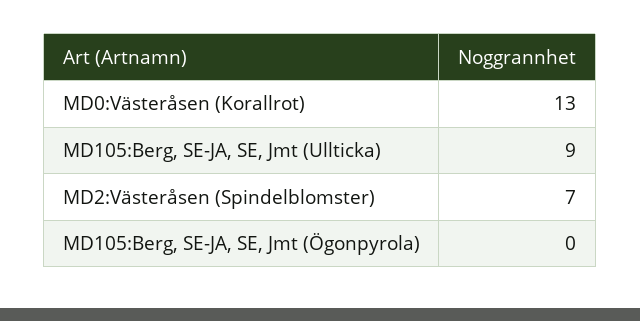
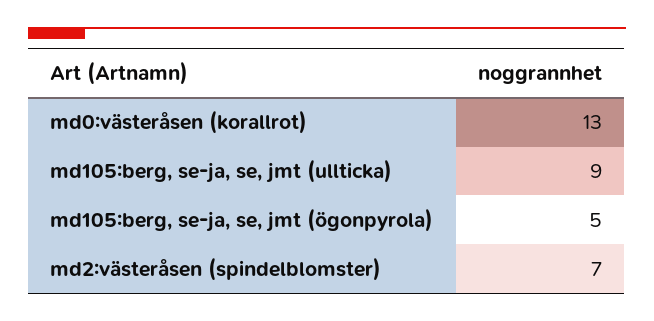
  {
    "MD0:Västeråsen (Korallrot)": 13,
    "MD105:Berg, SE-JA, SE, Jmt (Ullticka)": 9,
    "MD2:Västeråsen (Spindelblomster)": 7,
-   "MD105:Berg, SE-JA, SE, Jmt (Ögonpyrola)": 0
+   "MD105:Berg, SE-JA, SE, Jmt (Ögonpyrola)": 5
  }

